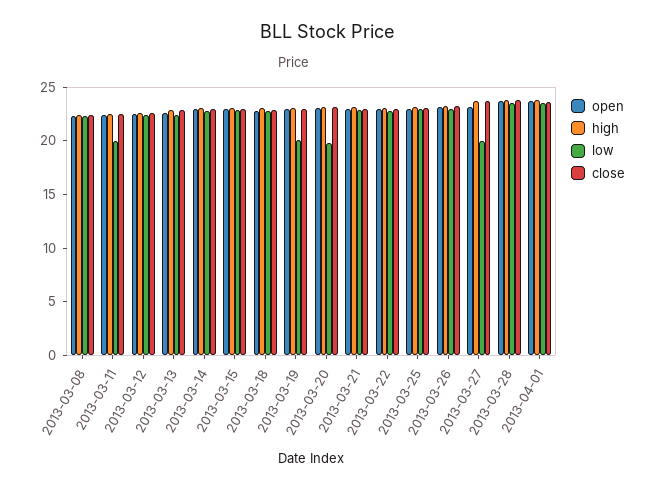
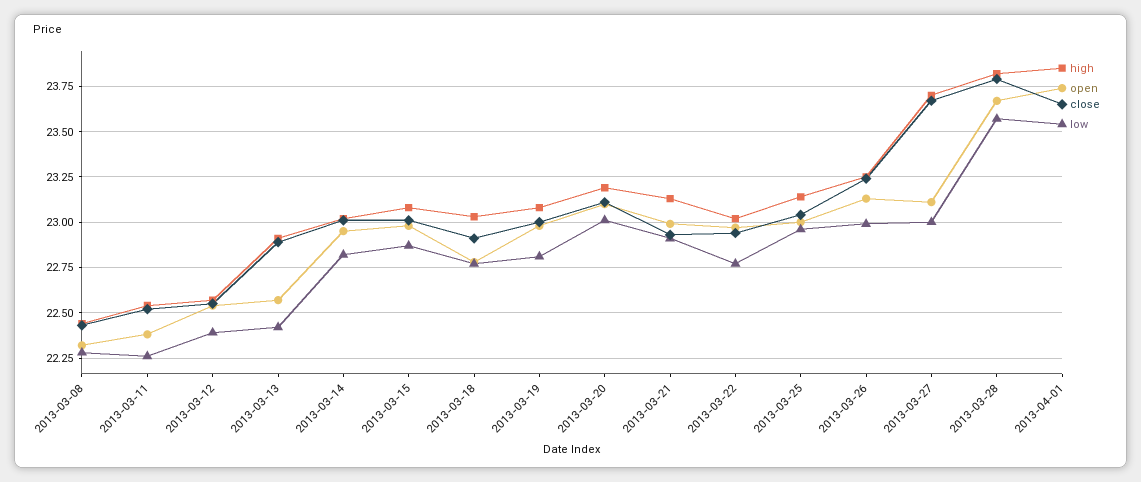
  {
    "open": {
      "2013-03-08": 22.3,
      "2013-03-11": 22.4,
      "2013-03-12": 22.55,
      "2013-03-13": 22.55,
      "2013-03-14": 22.95,
      "2013-03-15": 23,
      "2013-03-18": 22.8,
      "2013-03-19": 23,
      "2013-03-20": 23.1,
      "2013-03-21": 23,
      "2013-03-22": 22.95,
      "2013-03-25": 23,
      "2013-03-26": 23.15,
      "2013-03-27": 23.1,
      "2013-03-28": 23.65,
      "2013-04-01": 23.75
    },
    "high": {
      "2013-03-08": 22.45,
      "2013-03-11": 22.55,
      "2013-03-12": 22.55,
      "2013-03-13": 22.9,
      "2013-03-14": 23,
      "2013-03-15": 23.1,
      "2013-03-18": 23.05,
      "2013-03-19": 23.1,
      "2013-03-20": 23.2,
      "2013-03-21": 23.15,
      "2013-03-22": 23,
      "2013-03-25": 23.15,
      "2013-03-26": 23.25,
      "2013-03-27": 23.7,
      "2013-03-28": 23.8,
      "2013-04-01": 23.85
    },
    "low": {
      "2013-03-08": 22.3,
-     "2013-03-11": 20,
+     "2013-03-11": 22.25,
      "2013-03-12": 22.4,
      "2013-03-13": 22.4,
      "2013-03-14": 22.8,
      "2013-03-15": 22.85,
      "2013-03-18": 22.75,
-     "2013-03-19": 20,
+     "2013-03-19": 22.8,
-     "2013-03-20": 20,
+     "2013-03-20": 23,
      "2013-03-21": 22.9,
      "2013-03-22": 22.75,
      "2013-03-25": 22.95,
      "2013-03-26": 23,
-     "2013-03-27": 20,
+     "2013-03-27": 23,
      "2013-03-28": 23.55,
      "2013-04-01": 23.55
    },
    "close": {
      "2013-03-08": 22.45,
      "2013-03-11": 22.5,
      "2013-03-12": 22.55,
      "2013-03-13": 22.9,
      "2013-03-14": 23,
      "2013-03-15": 23,
      "2013-03-18": 22.9,
      "2013-03-19": 23,
      "2013-03-20": 23.1,
      "2013-03-21": 22.95,
      "2013-03-22": 22.95,
      "2013-03-25": 23.05,
      "2013-03-26": 23.25,
      "2013-03-27": 23.65,
      "2013-03-28": 23.8,
      "2013-04-01": 23.65
    }
  }

